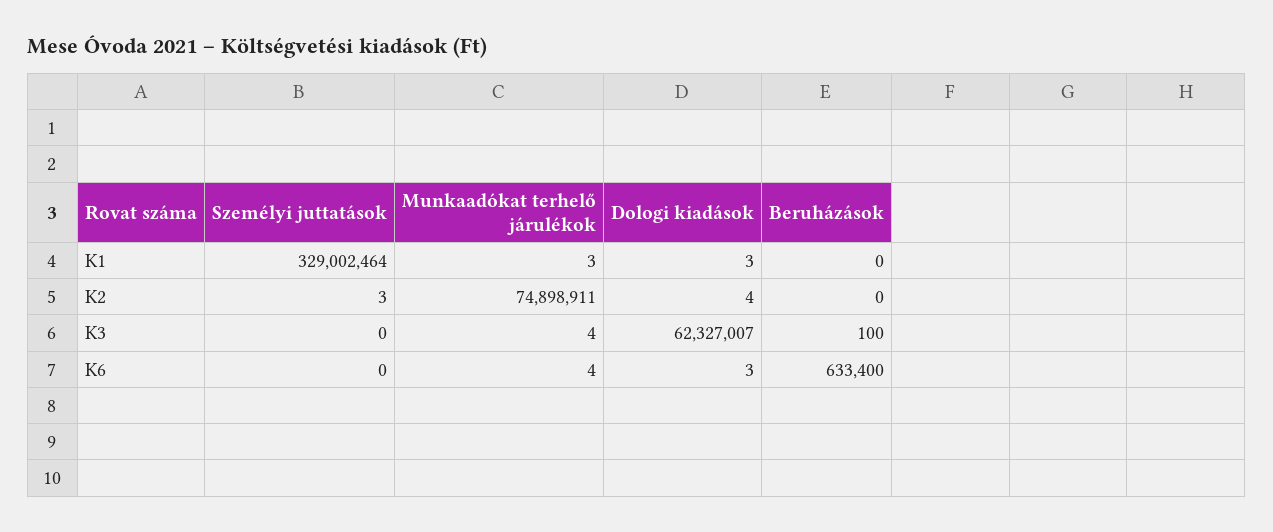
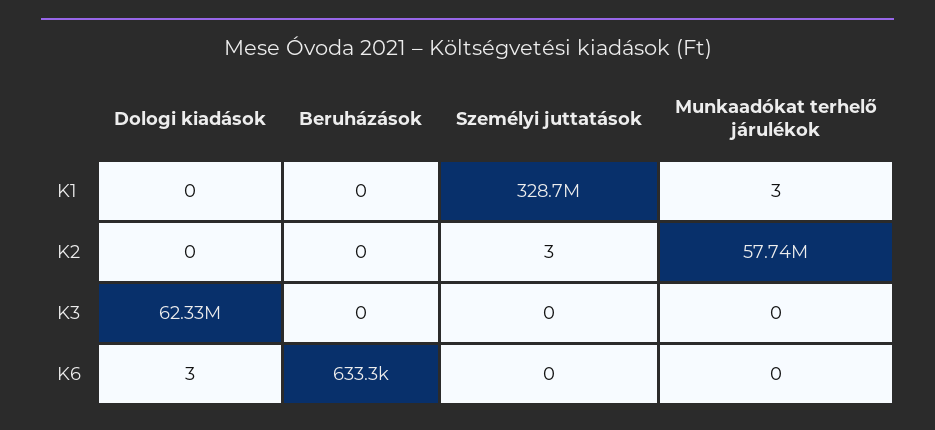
  {
    "Személyi juttatások": {
-     "K1": 329002464,
+     "K1": 328700000,
      "K2": 3,
      "K3": 0,
      "K6": 0
    },
    "Munkaadókat terhelő járulékok": {
      "K1": 3,
-     "K2": 74898911,
+     "K2": 57740000,
-     "K3": 4,
+     "K3": 0,
-     "K6": 4
+     "K6": 0
    },
    "Dologi kiadások": {
-     "K1": 3,
+     "K1": 0,
-     "K2": 4,
+     "K2": 0,
      "K3": 62327007,
      "K6": 3
    },
    "Beruházások": {
      "K1": 0,
      "K2": 0,
-     "K3": 100,
+     "K3": 0,
-     "K6": 633400
+     "K6": 633300
    }
  }

